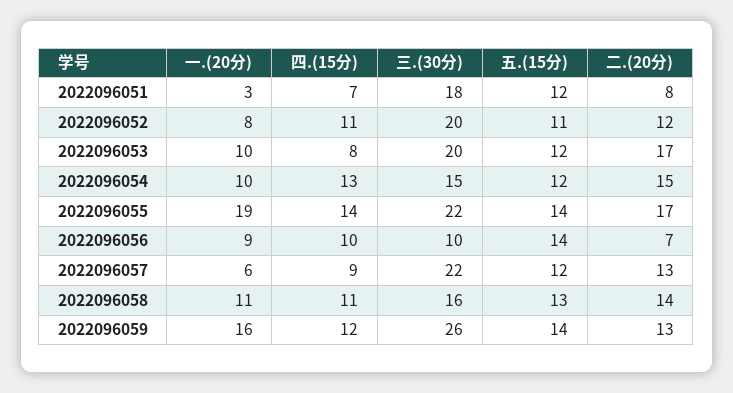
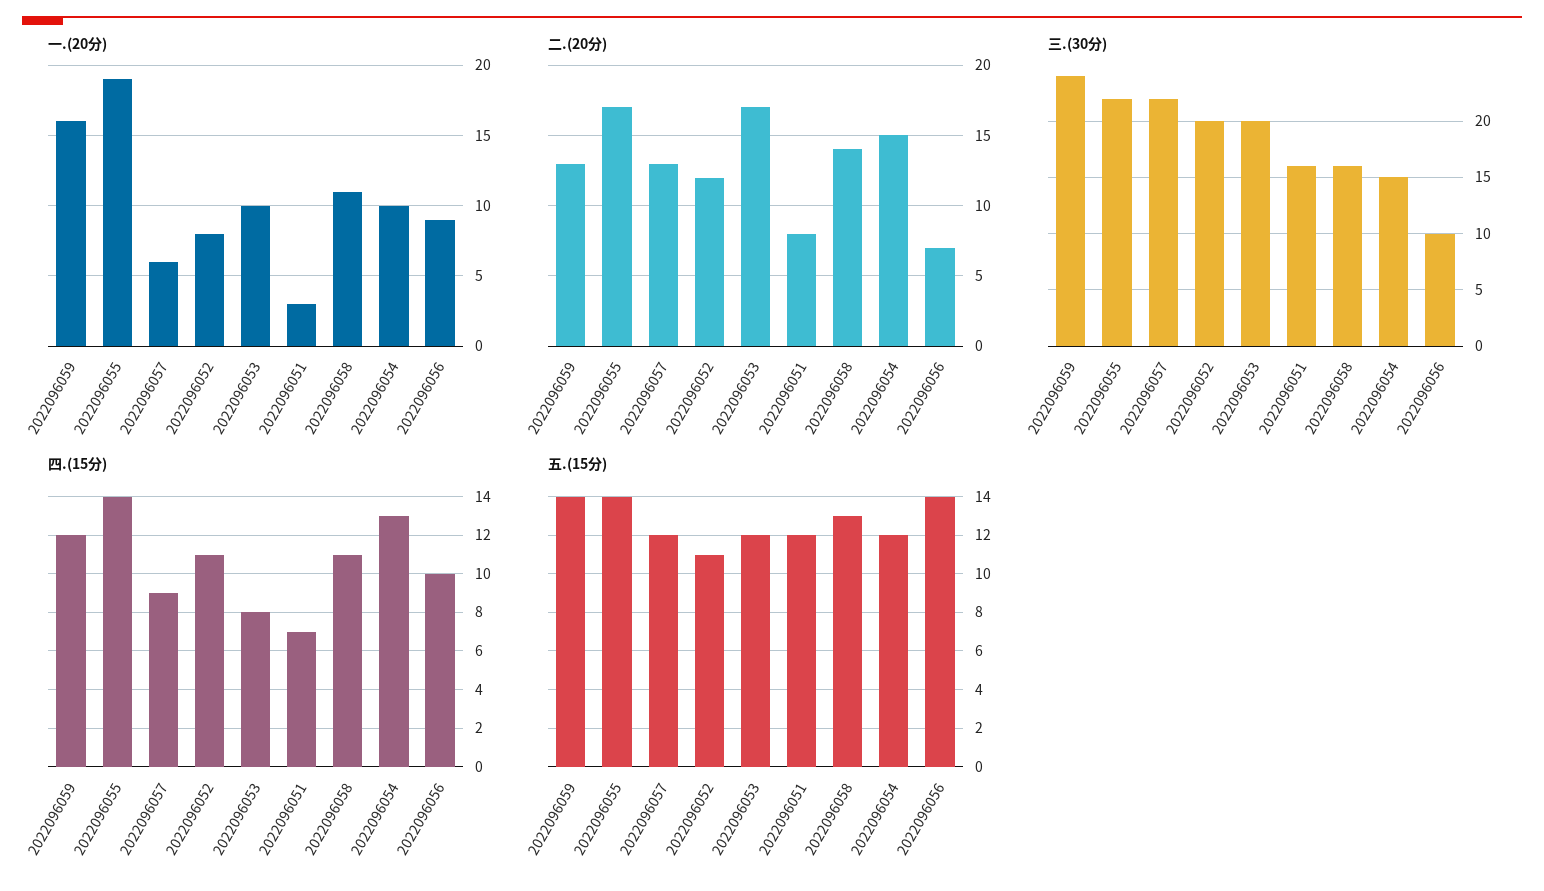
  {
    "一.(20分)": {
      "2022096051": 3,
      "2022096052": 8,
      "2022096053": 10,
      "2022096054": 10,
      "2022096055": 19,
      "2022096056": 9,
      "2022096057": 6,
      "2022096058": 11,
      "2022096059": 16
    },
    "四.(15分)": {
      "2022096051": 7,
      "2022096052": 11,
      "2022096053": 8,
      "2022096054": 13,
      "2022096055": 14,
      "2022096056": 10,
      "2022096057": 9,
      "2022096058": 11,
      "2022096059": 12
    },
    "三.(30分)": {
-     "2022096051": 18,
+     "2022096051": 16,
      "2022096052": 20,
      "2022096053": 20,
      "2022096054": 15,
      "2022096055": 22,
      "2022096056": 10,
      "2022096057": 22,
      "2022096058": 16,
-     "2022096059": 26
+     "2022096059": 24
    },
    "五.(15分)": {
      "2022096051": 12,
      "2022096052": 11,
      "2022096053": 12,
      "2022096054": 12,
      "2022096055": 14,
      "2022096056": 14,
      "2022096057": 12,
      "2022096058": 13,
      "2022096059": 14
    },
    "二.(20分)": {
      "2022096051": 8,
      "2022096052": 12,
      "2022096053": 17,
      "2022096054": 15,
      "2022096055": 17,
      "2022096056": 7,
      "2022096057": 13,
      "2022096058": 14,
      "2022096059": 13
    }
  }

